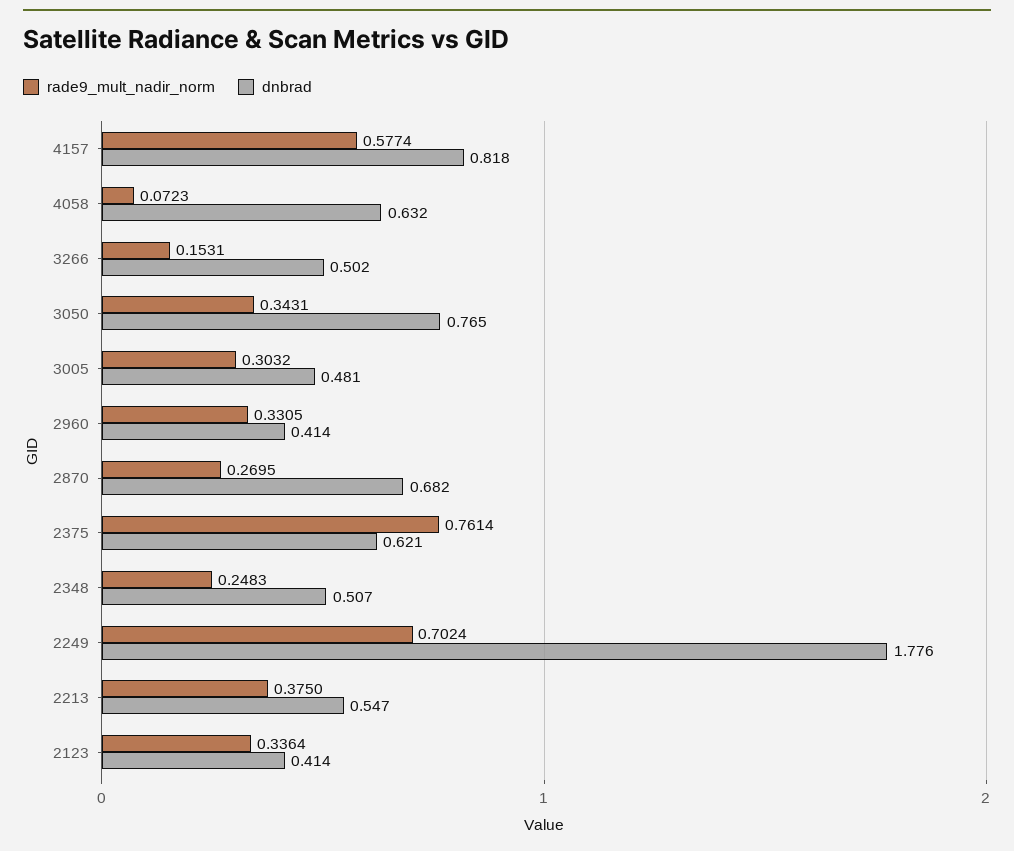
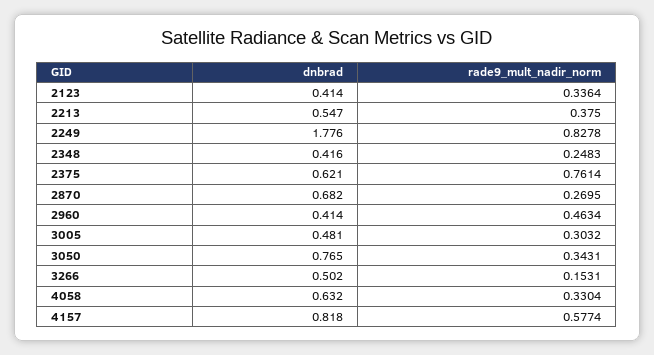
  {
    "rade9_mult_nadir_norm": {
      "4157": 0.5774,
-     "4058": 0.0723,
+     "4058": 0.3304,
      "3266": 0.1531,
      "3050": 0.3431,
      "3005": 0.3032,
-     "2960": 0.3305,
+     "2960": 0.4634,
      "2870": 0.2695,
      "2375": 0.7614,
      "2348": 0.2483,
-     "2249": 0.7024,
+     "2249": 0.8278,
      "2213": 0.375,
      "2123": 0.3364
    },
    "dnbrad": {
      "4157": 0.818,
      "4058": 0.632,
      "3266": 0.502,
      "3050": 0.765,
      "3005": 0.481,
      "2960": 0.414,
      "2870": 0.682,
      "2375": 0.621,
-     "2348": 0.507,
+     "2348": 0.416,
      "2249": 1.776,
      "2213": 0.547,
      "2123": 0.414
    }
  }

